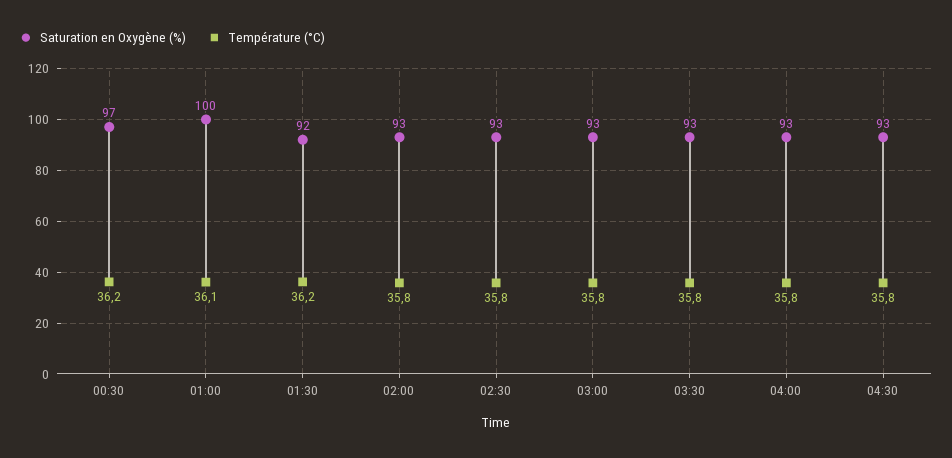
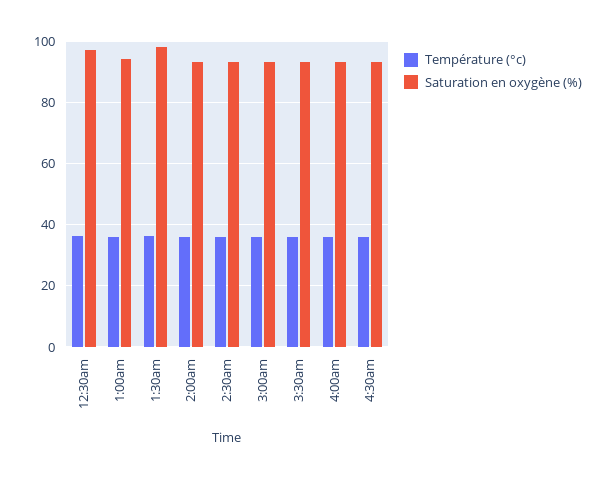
  {
    "Saturation en Oxygène (%)": {
      "00:30": 97,
-     "01:00": 100,
+     "01:00": 94,
-     "01:30": 92,
+     "01:30": 98,
      "02:00": 93,
      "02:30": 93,
      "03:00": 93,
      "03:30": 93,
      "04:00": 93,
      "04:30": 93
    },
    "Température (°C)": {
      "00:30": 36.2,
      "01:00": 36.1,
      "01:30": 36.2,
      "02:00": 35.8,
      "02:30": 35.8,
      "03:00": 35.8,
      "03:30": 35.8,
      "04:00": 35.8,
      "04:30": 35.8
    }
  }

